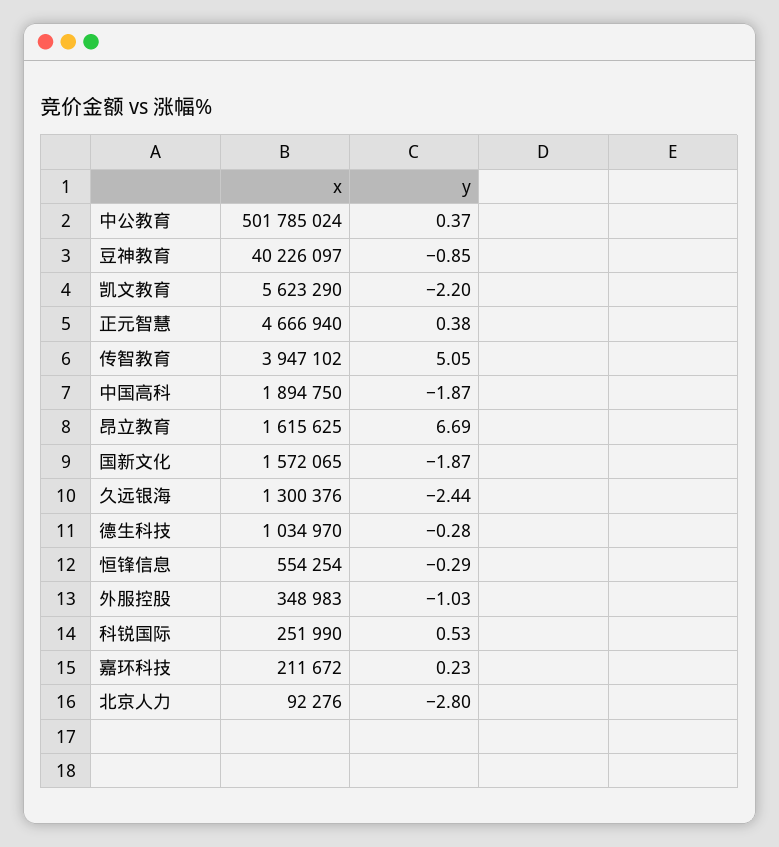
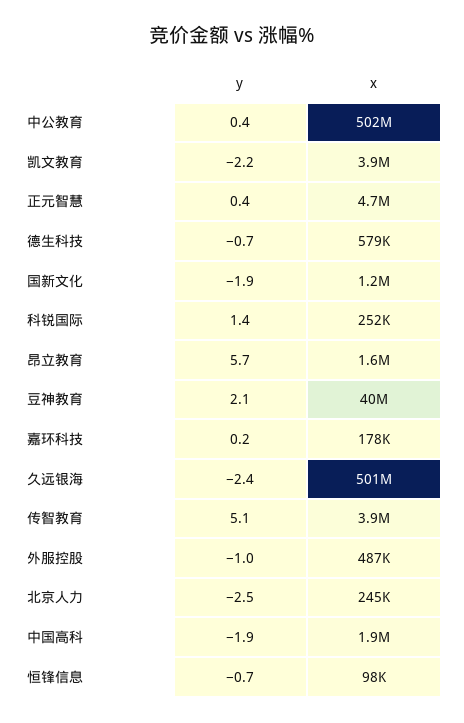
  {
    "x": {
      "中公教育": 501785024,
      "豆神教育": 40226097,
-     "凯文教育": 5623290,
+     "凯文教育": 3900000,
      "正元智慧": 4666940,
      "传智教育": 3947102,
      "中国高科": 1894750,
      "昂立教育": 1615625,
-     "国新文化": 1572065,
+     "国新文化": 1200000,
-     "久远银海": 1300376,
+     "久远银海": 501000000,
-     "德生科技": 1034970,
+     "德生科技": 579000,
-     "恒锋信息": 554254,
+     "恒锋信息": 98000,
-     "外服控股": 348983,
+     "外服控股": 487000,
      "科锐国际": 251990,
-     "嘉环科技": 211672,
+     "嘉环科技": 178000,
-     "北京人力": 92276
+     "北京人力": 245000
    },
    "y": {
      "中公教育": 0.37,
-     "豆神教育": -0.85,
+     "豆神教育": 2.1,
      "凯文教育": -2.2,
      "正元智慧": 0.38,
      "传智教育": 5.05,
      "中国高科": -1.87,
-     "昂立教育": 6.69,
+     "昂立教育": 5.7,
      "国新文化": -1.87,
      "久远银海": -2.44,
-     "德生科技": -0.28,
+     "德生科技": -0.7,
-     "恒锋信息": -0.29,
+     "恒锋信息": -0.7,
      "外服控股": -1.03,
-     "科锐国际": 0.53,
+     "科锐国际": 1.4,
      "嘉环科技": 0.23,
-     "北京人力": -2.8
+     "北京人力": -2.5
    }
  }

